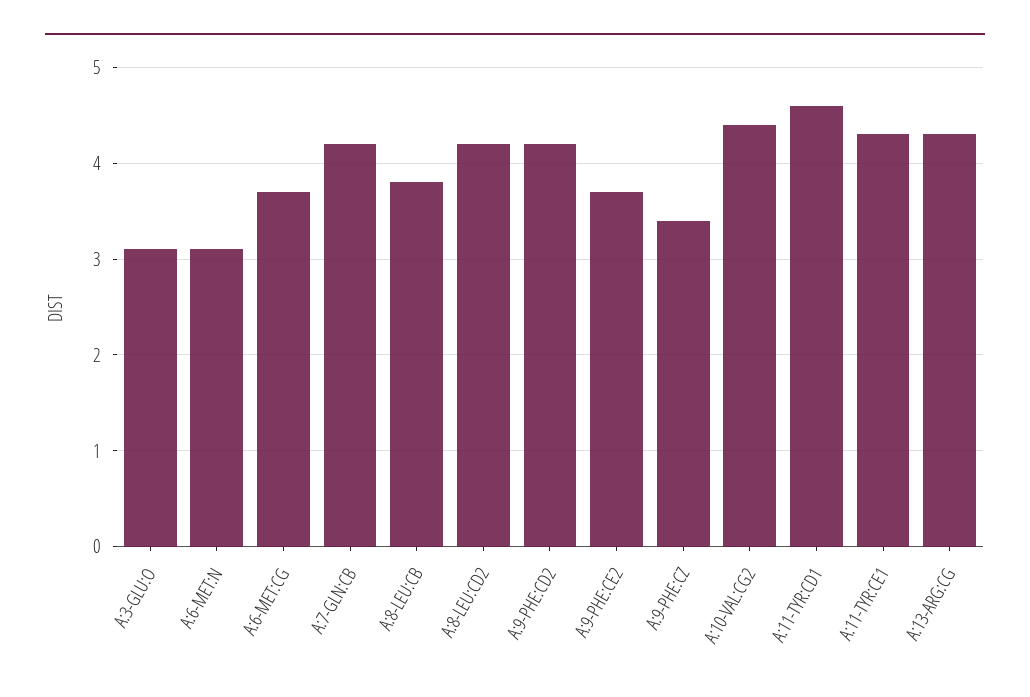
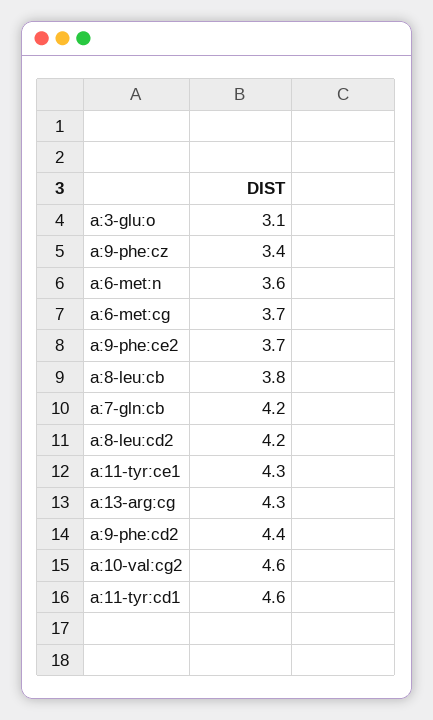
  {
    "A:3-GLU:O": 3.1,
-   "A:6-MET:N": 3.1,
+   "A:6-MET:N": 3.6,
    "A:6-MET:CG": 3.7,
    "A:7-GLN:CB": 4.2,
    "A:8-LEU:CB": 3.8,
    "A:8-LEU:CD2": 4.2,
-   "A:9-PHE:CD2": 4.2,
+   "A:9-PHE:CD2": 4.4,
    "A:9-PHE:CE2": 3.7,
    "A:9-PHE:CZ": 3.4,
-   "A:10-VAL:CG2": 4.4,
+   "A:10-VAL:CG2": 4.6,
    "A:11-TYR:CD1": 4.6,
    "A:11-TYR:CE1": 4.3,
    "A:13-ARG:CG": 4.3
  }

